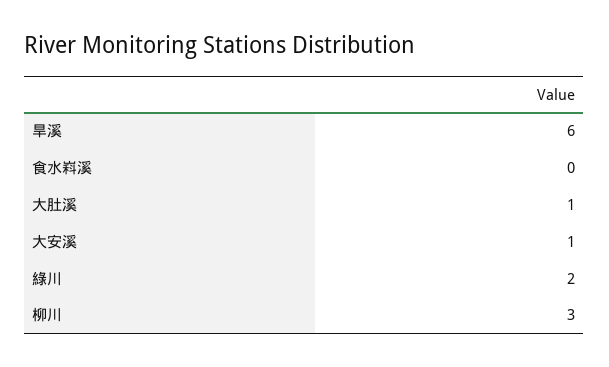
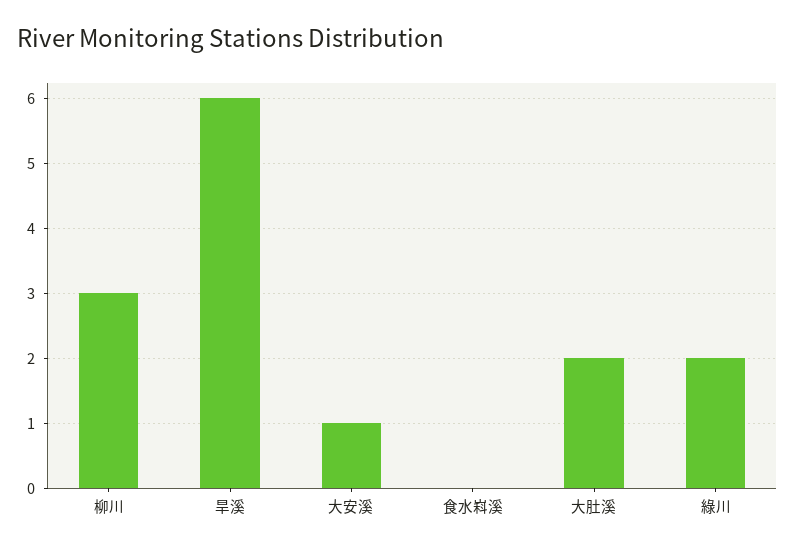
  {
    "旱溪": 6,
    "食水嵙溪": 0,
-   "大肚溪": 1,
+   "大肚溪": 2,
    "大安溪": 1,
    "綠川": 2,
    "柳川": 3
  }

